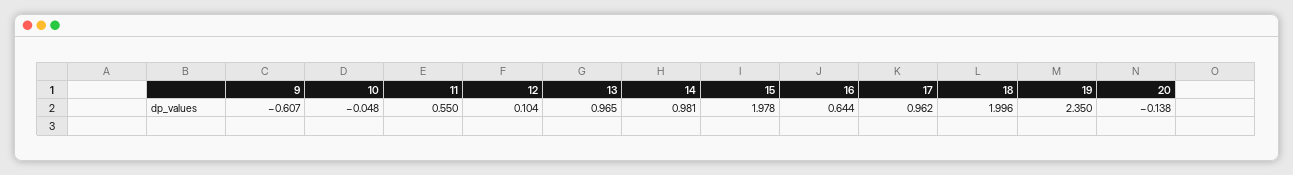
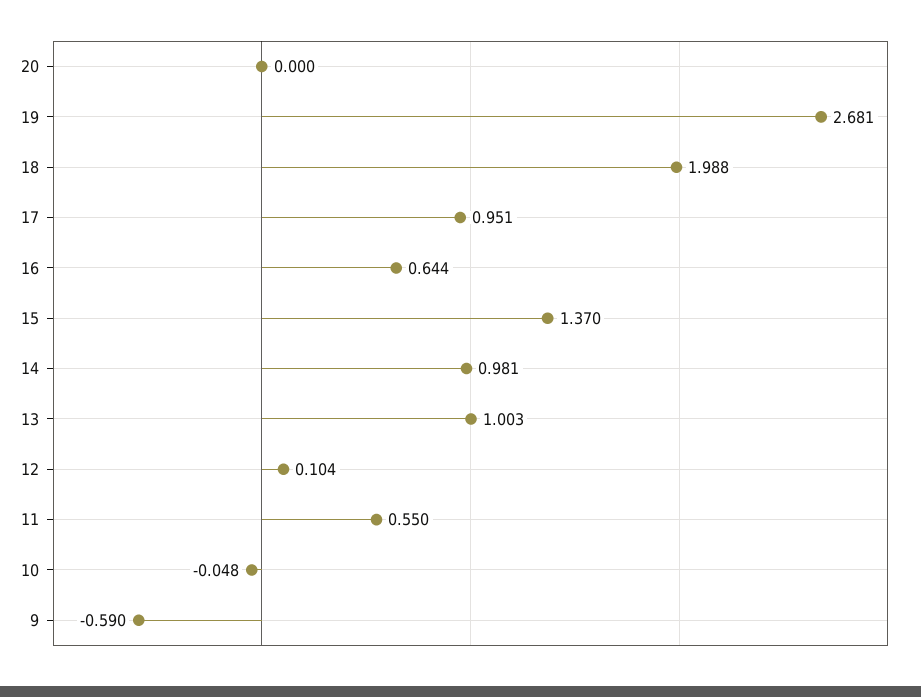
  {
-   "9": -0.607,
+   "9": -0.59,
    "10": -0.048,
    "11": 0.55,
    "12": 0.104,
-   "13": 0.965,
+   "13": 1.003,
    "14": 0.981,
-   "15": 1.978,
+   "15": 1.37,
    "16": 0.644,
-   "17": 0.962,
+   "17": 0.951,
-   "18": 1.996,
+   "18": 1.988,
-   "19": 2.35,
+   "19": 2.681,
-   "20": -0.138
+   "20": 0
  }

